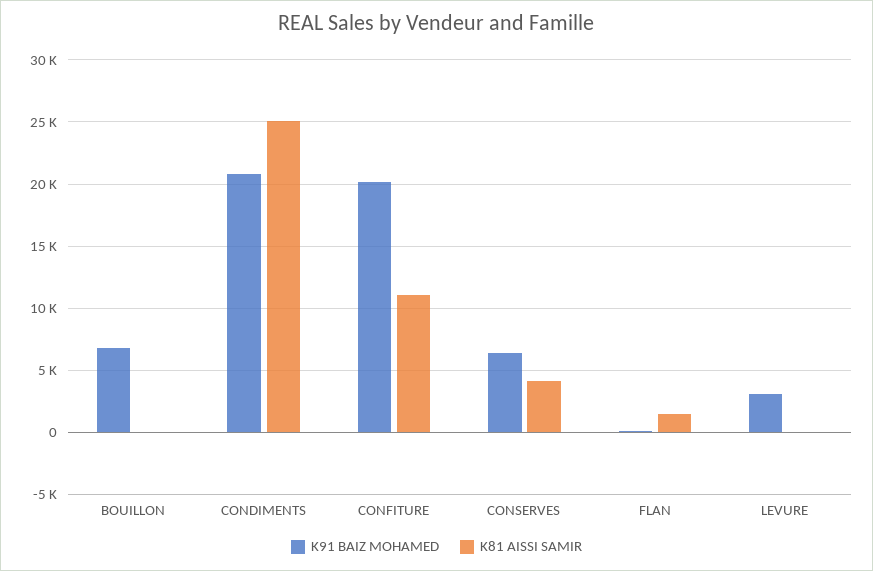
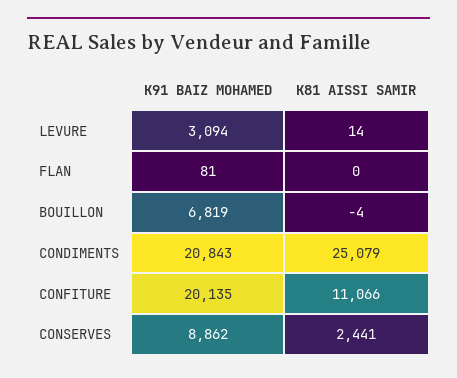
  {
    "K91 BAIZ MOHAMED": {
      "BOUILLON": 6819,
      "CONDIMENTS": 20843,
      "CONFITURE": 20135,
-     "CONSERVES": 6500,
+     "CONSERVES": 8862,
      "FLAN": 81,
      "LEVURE": 3094
    },
    "K81 AISSI SAMIR": {
      "BOUILLON": -4,
      "CONDIMENTS": 25079,
      "CONFITURE": 11066,
-     "CONSERVES": 4000,
+     "CONSERVES": 2441,
-     "FLAN": 1500,
+     "FLAN": 0,
      "LEVURE": 14
    }
  }

